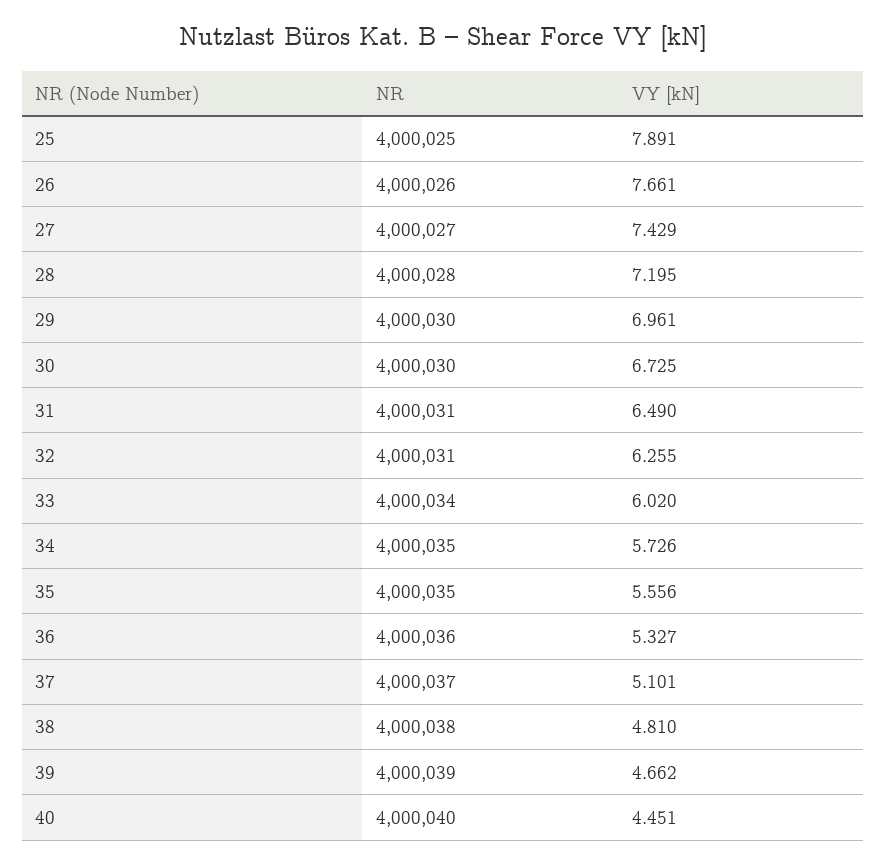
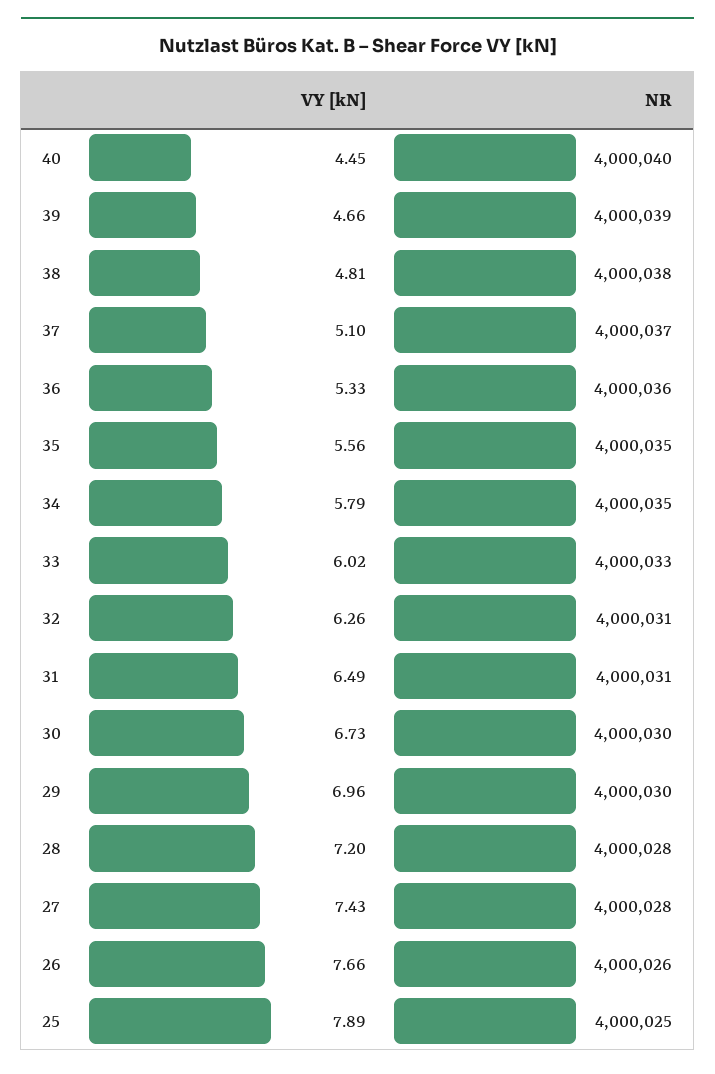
  {
    "NR": {
      "25": 4000025,
      "26": 4000026,
-     "27": 4000027,
+     "27": 4000028,
      "28": 4000028,
      "29": 4000030,
      "30": 4000030,
      "31": 4000031,
      "32": 4000031,
-     "33": 4000034,
+     "33": 4000033,
      "34": 4000035,
      "35": 4000035,
      "36": 4000036,
      "37": 4000037,
      "38": 4000038,
      "39": 4000039,
      "40": 4000040
    },
    "VY [kN]": {
      "25": 7.891,
      "26": 7.661,
      "27": 7.429,
      "28": 7.195,
      "29": 6.961,
      "30": 6.725,
      "31": 6.49,
      "32": 6.255,
      "33": 6.02,
-     "34": 5.726,
+     "34": 5.79,
      "35": 5.556,
      "36": 5.327,
      "37": 5.101,
      "38": 4.81,
      "39": 4.662,
      "40": 4.451
    }
  }

